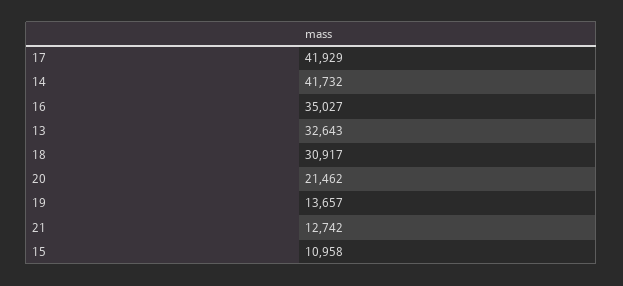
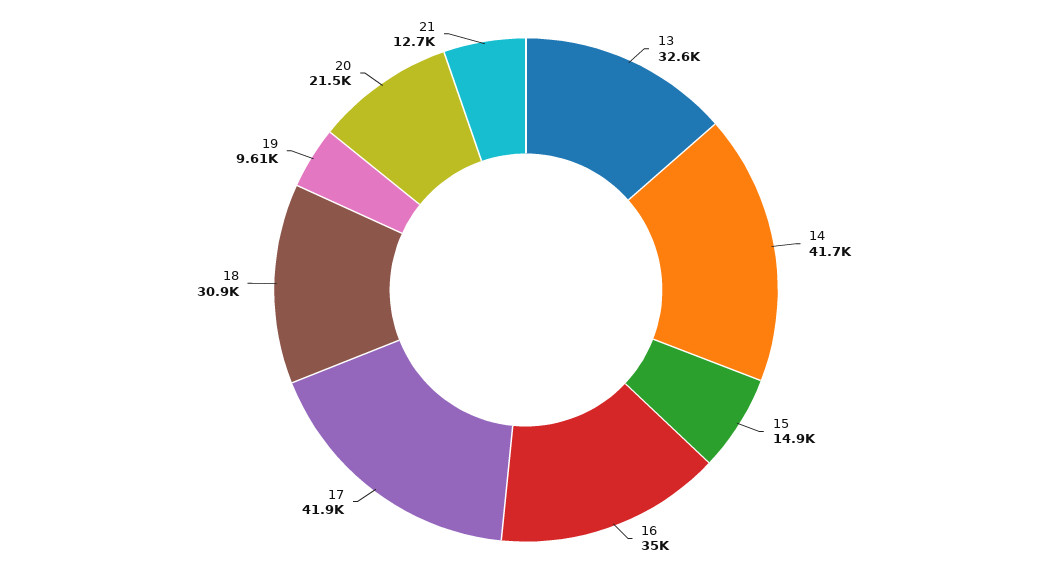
  {
    "17": 41929,
    "14": 41732,
    "16": 35027,
    "13": 32643,
    "18": 30917,
    "20": 21462,
-   "19": 13657,
+   "19": 9610,
    "21": 12742,
-   "15": 10958
+   "15": 14900
  }

